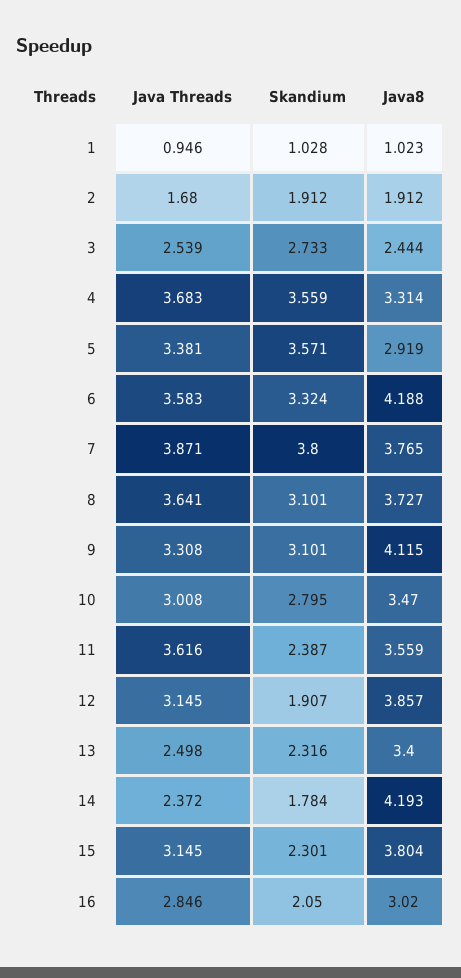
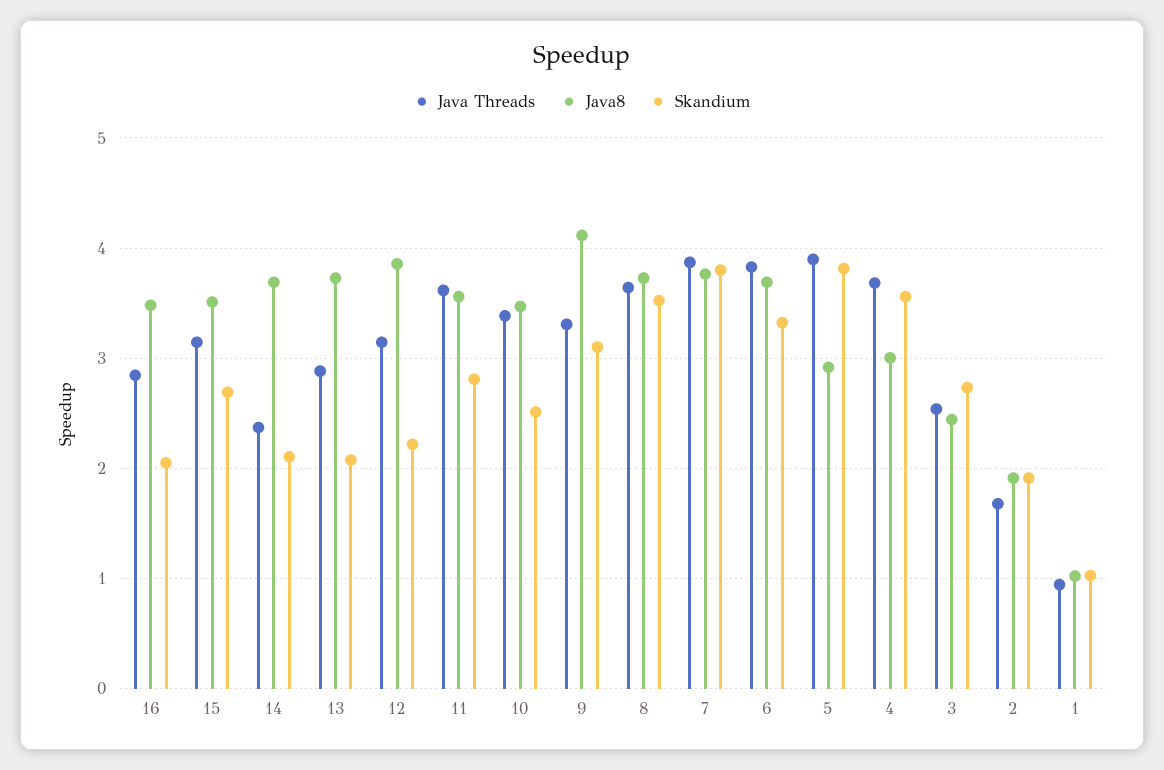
  {
    "Java Threads": {
      "1": 0.946,
      "2": 1.68,
      "3": 2.539,
      "4": 3.683,
-     "5": 3.381,
+     "5": 3.9,
-     "6": 3.583,
+     "6": 3.8,
      "7": 3.871,
      "8": 3.641,
      "9": 3.308,
-     "10": 3.008,
+     "10": 3.4,
      "11": 3.616,
      "12": 3.145,
-     "13": 2.498,
+     "13": 2.9,
      "14": 2.372,
      "15": 3.145,
      "16": 2.846
    },
    "Skandium": {
      "1": 1.028,
      "2": 1.912,
      "3": 2.733,
      "4": 3.559,
-     "5": 3.571,
+     "5": 3.8,
      "6": 3.324,
      "7": 3.8,
-     "8": 3.101,
+     "8": 3.5,
      "9": 3.101,
-     "10": 2.795,
+     "10": 2.5,
-     "11": 2.387,
+     "11": 2.8,
-     "12": 1.907,
+     "12": 2.2,
-     "13": 2.316,
+     "13": 2.1,
-     "14": 1.784,
+     "14": 2.1,
-     "15": 2.301,
+     "15": 2.7,
      "16": 2.05
    },
    "Java8": {
      "1": 1.023,
      "2": 1.912,
      "3": 2.444,
-     "4": 3.314,
+     "4": 3,
      "5": 2.919,
-     "6": 4.188,
+     "6": 3.7,
      "7": 3.765,
      "8": 3.727,
      "9": 4.115,
      "10": 3.47,
      "11": 3.559,
      "12": 3.857,
-     "13": 3.4,
+     "13": 3.7,
-     "14": 4.193,
+     "14": 3.7,
-     "15": 3.804,
+     "15": 3.5,
-     "16": 3.02
+     "16": 3.5
    }
  }

